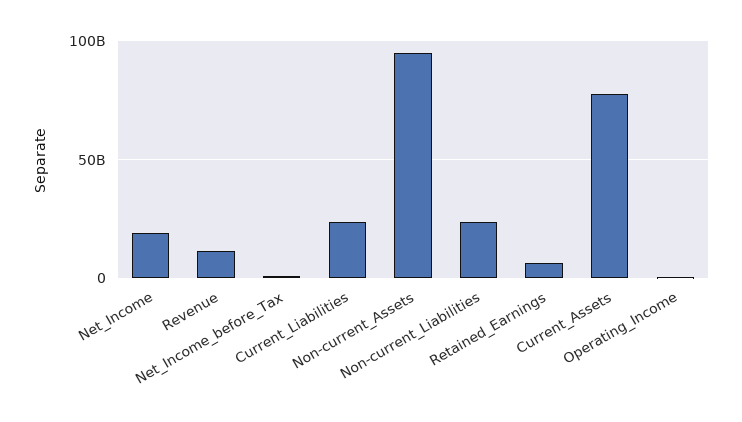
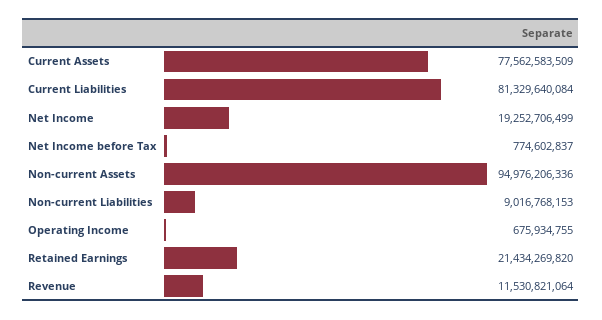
  {
    "Net_Income": 19252706499,
    "Revenue": 11530821064,
    "Net_Income_before_Tax": 774602837,
-   "Current_Liabilities": 25000000000,
+   "Current_Liabilities": 81329640084,
    "Non-current_Assets": 94976206336,
-   "Non-current_Liabilities": 25000000000,
+   "Non-current_Liabilities": 9016768153,
-   "Retained_Earnings": 5000000000,
+   "Retained_Earnings": 21434269820,
    "Current_Assets": 77562583509,
    "Operating_Income": 675934755
  }

